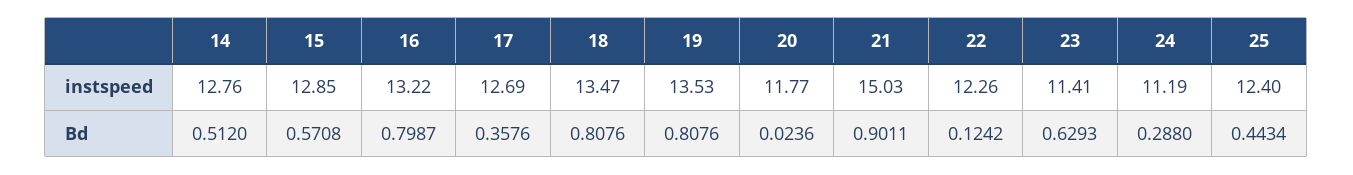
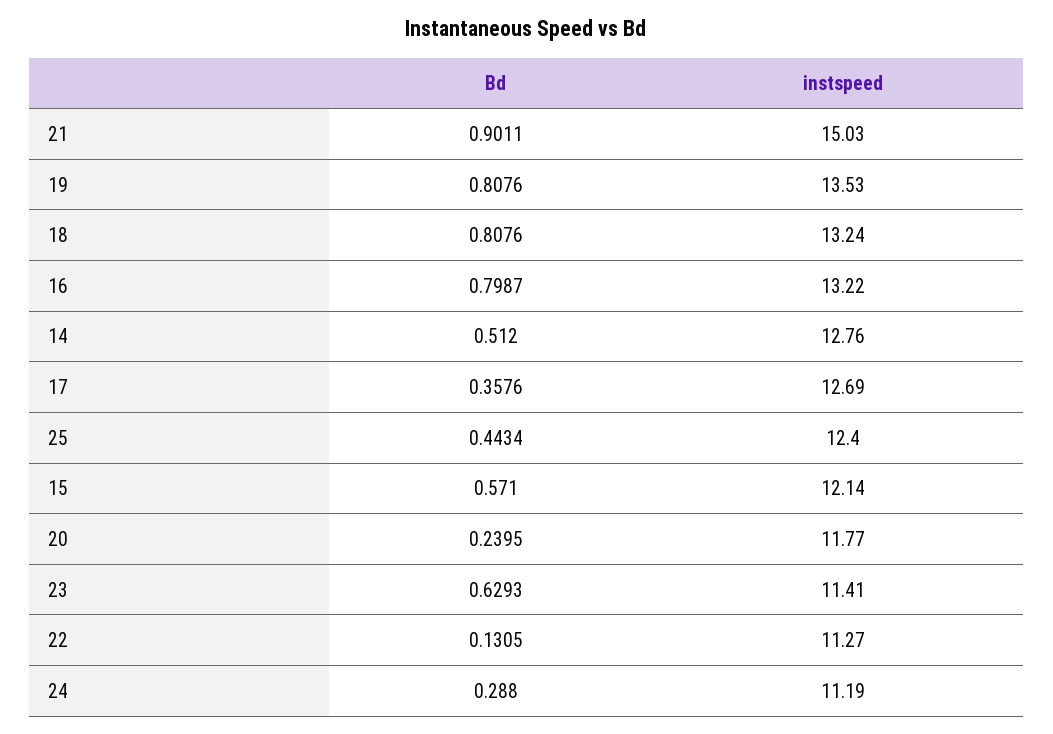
  {
    "14": {
      "instspeed": 12.76,
      "Bd": 0.512
    },
    "15": {
-     "instspeed": 12.85,
+     "instspeed": 12.14,
-     "Bd": 0.5708
+     "Bd": 0.571
    },
    "16": {
      "instspeed": 13.22,
      "Bd": 0.7987
    },
    "17": {
      "instspeed": 12.69,
      "Bd": 0.3576
    },
    "18": {
-     "instspeed": 13.47,
+     "instspeed": 13.24,
      "Bd": 0.8076
    },
    "19": {
      "instspeed": 13.53,
      "Bd": 0.8076
    },
    "20": {
      "instspeed": 11.77,
-     "Bd": 0.0236
+     "Bd": 0.2395
    },
    "21": {
      "instspeed": 15.03,
      "Bd": 0.9011
    },
    "22": {
-     "instspeed": 12.26,
+     "instspeed": 11.27,
-     "Bd": 0.1242
+     "Bd": 0.1305
    },
    "23": {
      "instspeed": 11.41,
      "Bd": 0.6293
    },
    "24": {
      "instspeed": 11.19,
      "Bd": 0.288
    },
    "25": {
      "instspeed": 12.4,
      "Bd": 0.4434
    }
  }

